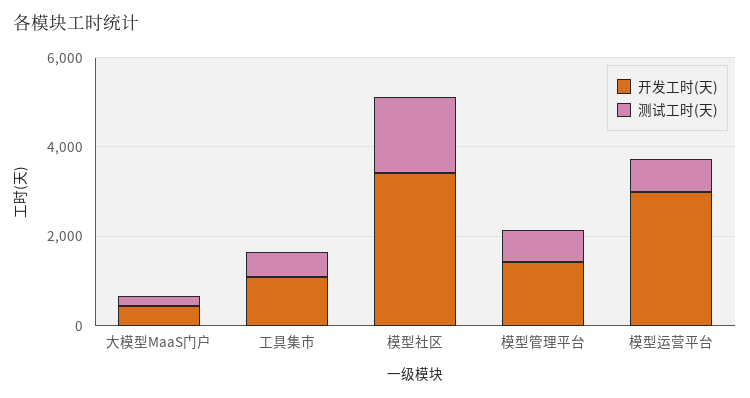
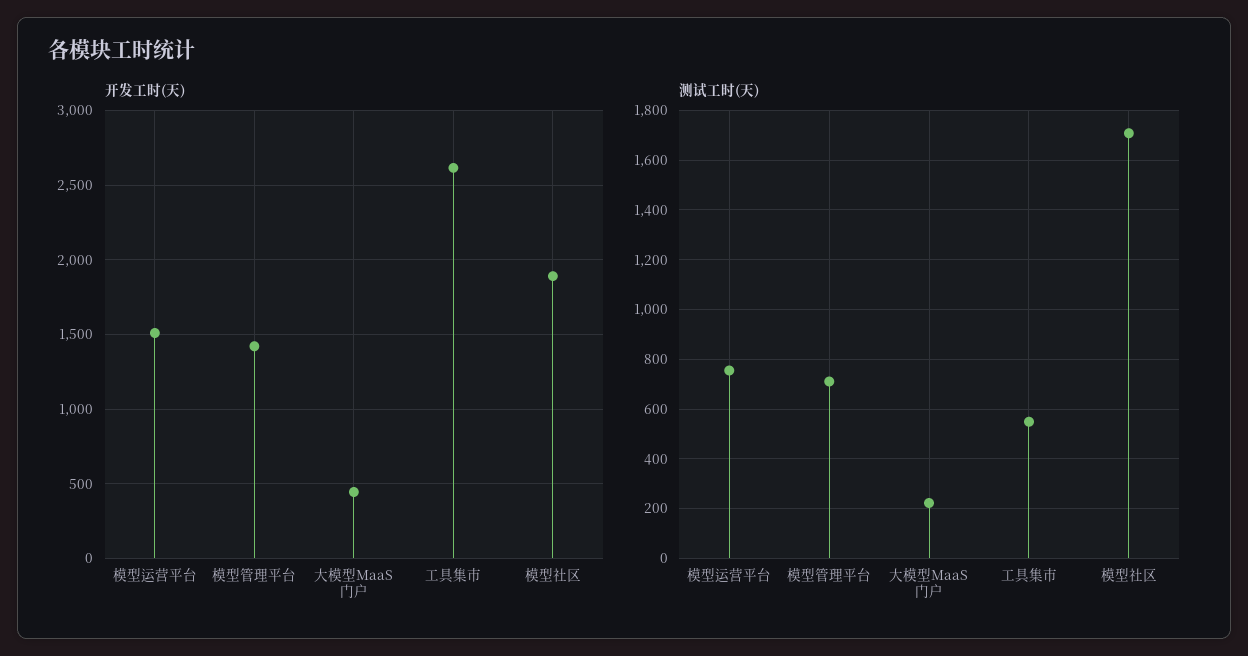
  {
    "开发工时(天)": {
      "大模型MaaS门户": 450,
-     "工具集市": 1000,
+     "工具集市": 2600,
-     "模型社区": 3500,
+     "模型社区": 1900,
      "模型管理平台": 1400,
-     "模型运营平台": 3000
+     "模型运营平台": 1500
    },
    "测试工时(天)": {
      "大模型MaaS门户": 225,
      "工具集市": 550,
      "模型社区": 1700,
      "模型管理平台": 700,
      "模型运营平台": 750
    }
  }

